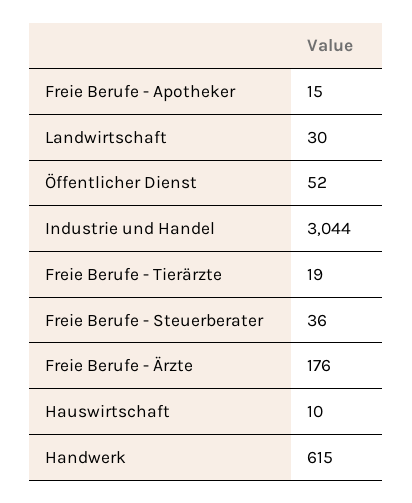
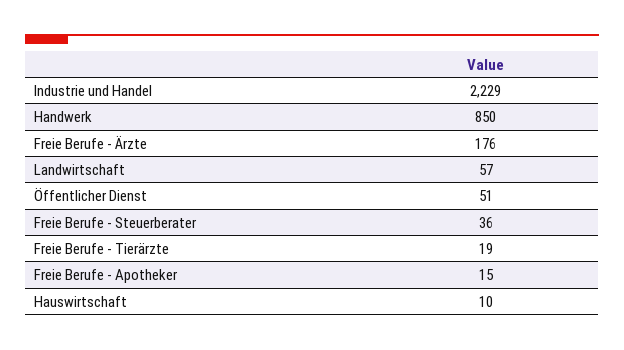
  {
    "Freie Berufe - Apotheker": 15,
-   "Landwirtschaft": 30,
+   "Landwirtschaft": 57,
-   "Öffentlicher Dienst": 52,
+   "Öffentlicher Dienst": 51,
-   "Industrie und Handel": 3044,
+   "Industrie und Handel": 2229,
    "Freie Berufe - Tierärzte": 19,
    "Freie Berufe - Steuerberater": 36,
    "Freie Berufe - Ärzte": 176,
    "Hauswirtschaft": 10,
-   "Handwerk": 615
+   "Handwerk": 850
  }

